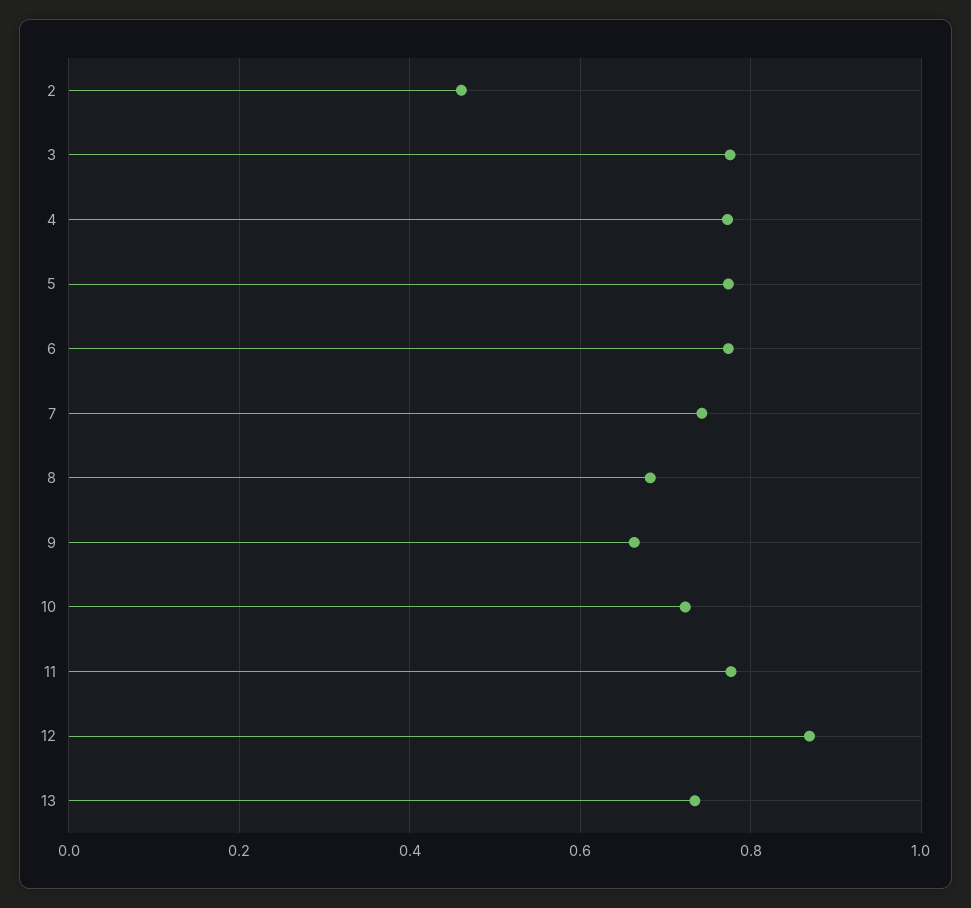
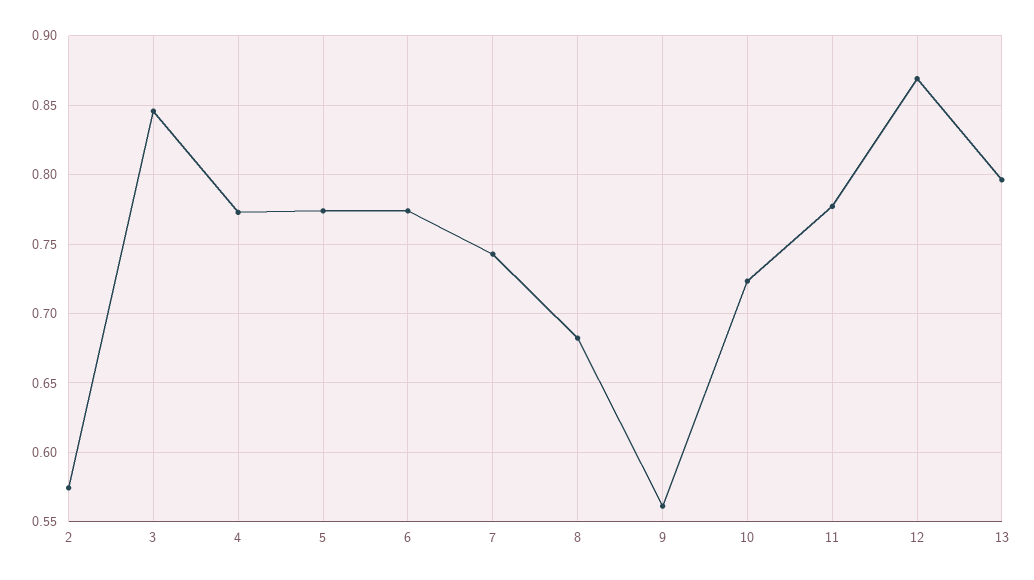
  {
-   "2": 0.46,
+   "2": 0.575,
-   "3": 0.78,
+   "3": 0.845,
    "4": 0.775,
    "5": 0.775,
    "6": 0.775,
    "7": 0.745,
    "8": 0.68,
-   "9": 0.66,
+   "9": 0.56,
    "10": 0.725,
    "11": 0.775,
    "12": 0.87,
-   "13": 0.74
+   "13": 0.795
  }

